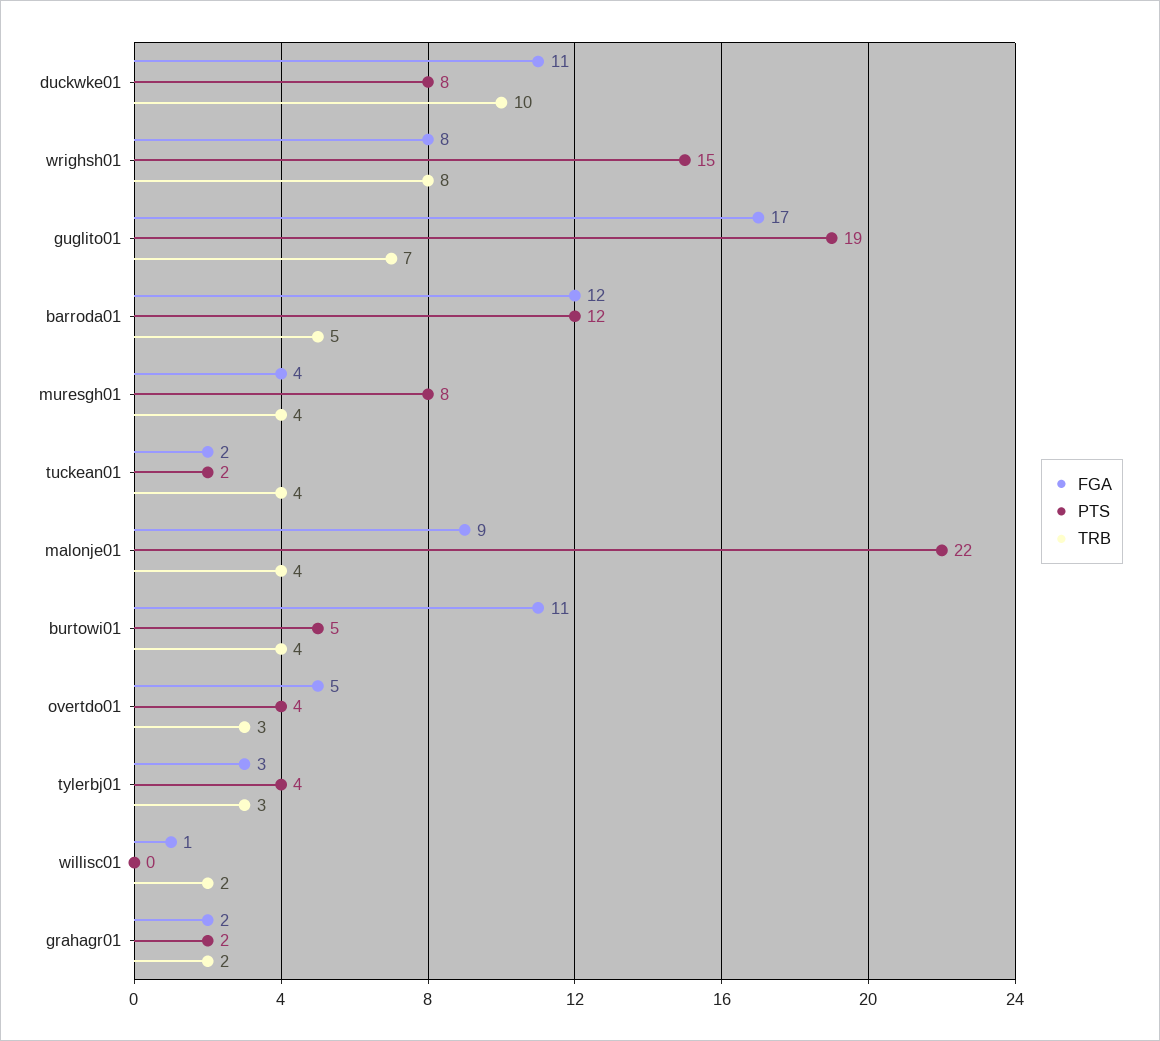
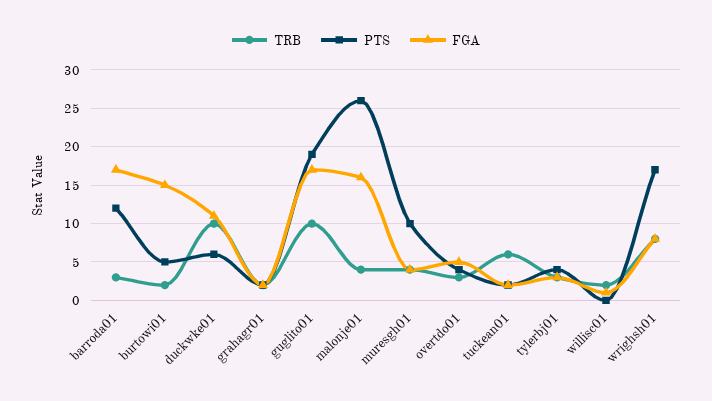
  {
    "FGA": {
      "duckwke01": 11,
      "wrighsh01": 8,
      "guglito01": 17,
-     "barroda01": 12,
+     "barroda01": 17,
      "muresgh01": 4,
      "tuckean01": 2,
-     "malonje01": 9,
+     "malonje01": 16,
-     "burtowi01": 11,
+     "burtowi01": 15,
      "overtdo01": 5,
      "tylerbj01": 3,
      "willisc01": 1,
      "grahagr01": 2
    },
    "PTS": {
-     "duckwke01": 8,
+     "duckwke01": 6,
-     "wrighsh01": 15,
+     "wrighsh01": 17,
      "guglito01": 19,
      "barroda01": 12,
-     "muresgh01": 8,
+     "muresgh01": 10,
      "tuckean01": 2,
-     "malonje01": 22,
+     "malonje01": 26,
      "burtowi01": 5,
      "overtdo01": 4,
      "tylerbj01": 4,
      "willisc01": 0,
      "grahagr01": 2
    },
    "TRB": {
      "duckwke01": 10,
      "wrighsh01": 8,
-     "guglito01": 7,
+     "guglito01": 10,
-     "barroda01": 5,
+     "barroda01": 3,
      "muresgh01": 4,
-     "tuckean01": 4,
+     "tuckean01": 6,
      "malonje01": 4,
-     "burtowi01": 4,
+     "burtowi01": 2,
      "overtdo01": 3,
      "tylerbj01": 3,
      "willisc01": 2,
      "grahagr01": 2
    }
  }

